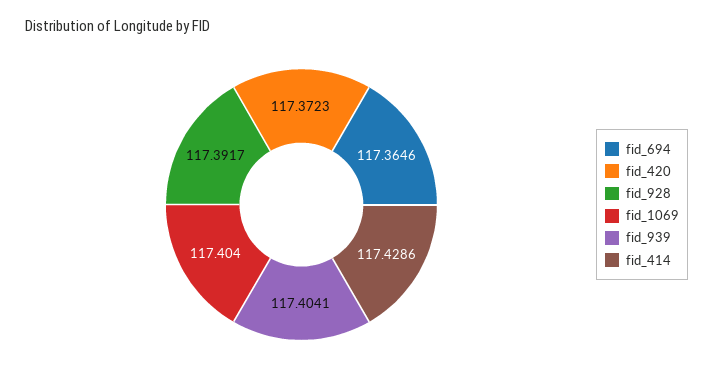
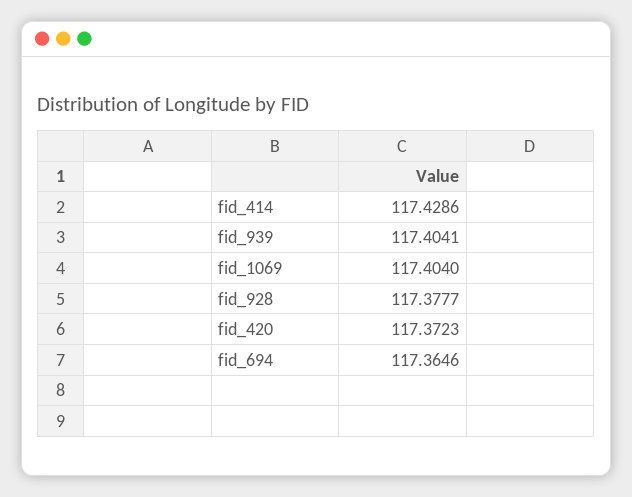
  {
    "fid_694": 117.3646,
    "fid_420": 117.3723,
-   "fid_928": 117.3917,
+   "fid_928": 117.3777,
    "fid_1069": 117.404,
    "fid_939": 117.4041,
    "fid_414": 117.4286
  }

